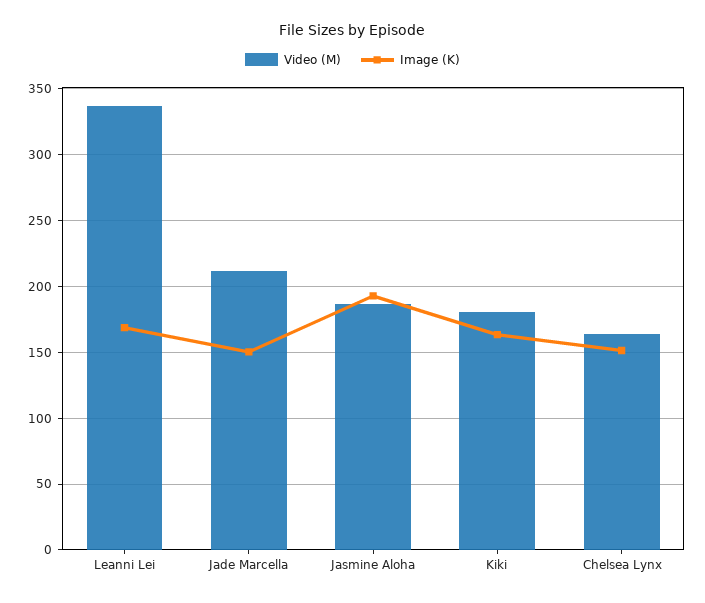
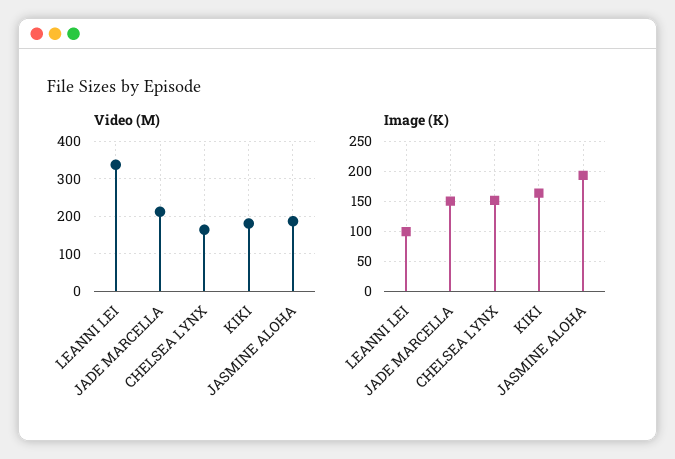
  {
    "Video (M)": {
      "Leanni Lei": 335,
      "Jade Marcella": 210,
      "Jasmine Aloha": 185,
      "Kiki": 180,
      "Chelsea Lynx": 165
    },
    "Image (K)": {
-     "Leanni Lei": 170,
+     "Leanni Lei": 100,
      "Jade Marcella": 150,
      "Jasmine Aloha": 195,
      "Kiki": 165,
      "Chelsea Lynx": 150
    }
  }

